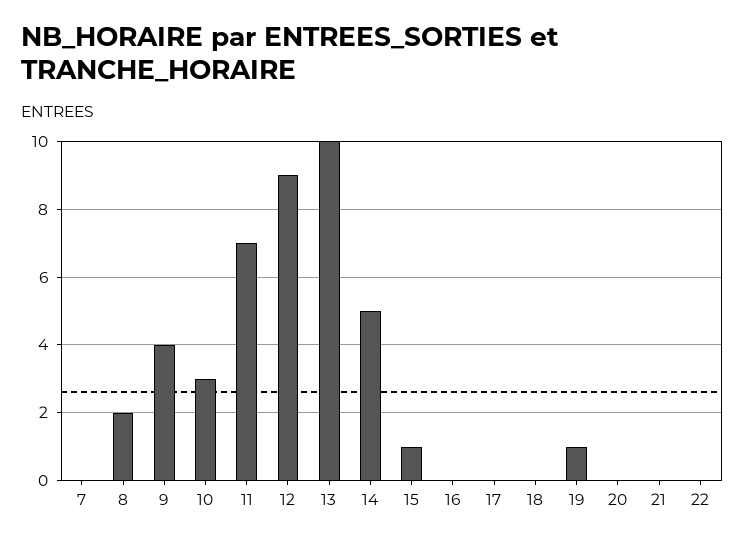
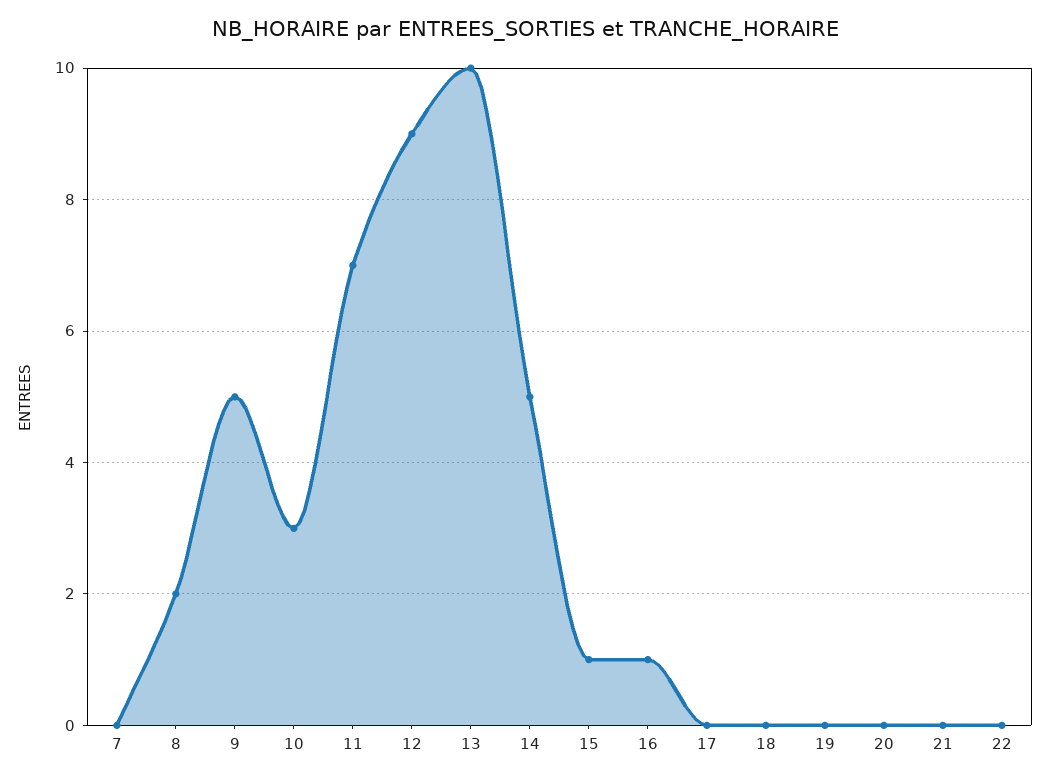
  {
    "7": 0,
    "8": 2,
-   "9": 4,
+   "9": 5,
    "10": 3,
    "11": 7,
    "12": 9,
    "13": 10,
    "14": 5,
    "15": 1,
-   "16": 0,
+   "16": 1,
    "17": 0,
    "18": 0,
-   "19": 1,
+   "19": 0,
    "20": 0,
    "21": 0,
    "22": 0
  }

